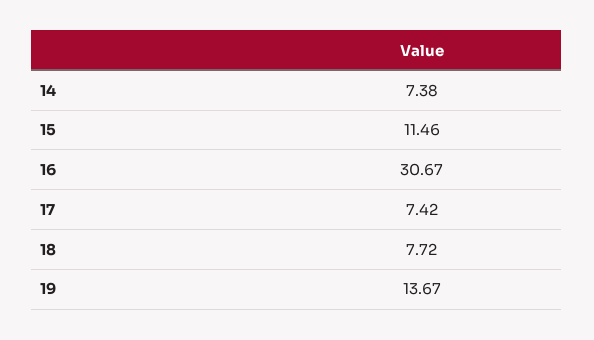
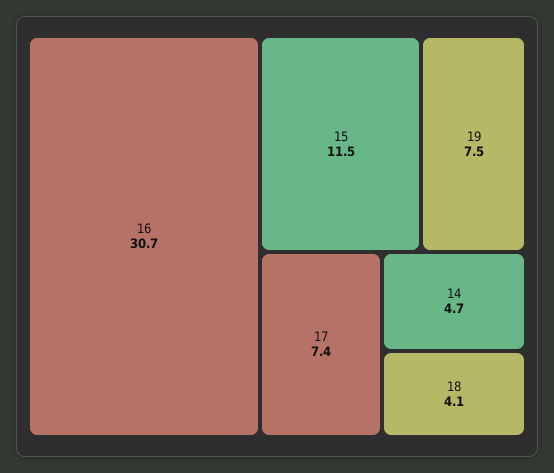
  {
-   "14": 7.38,
+   "14": 4.7,
    "15": 11.46,
    "16": 30.67,
    "17": 7.42,
-   "18": 7.72,
+   "18": 4.1,
-   "19": 13.67
+   "19": 7.5
  }

